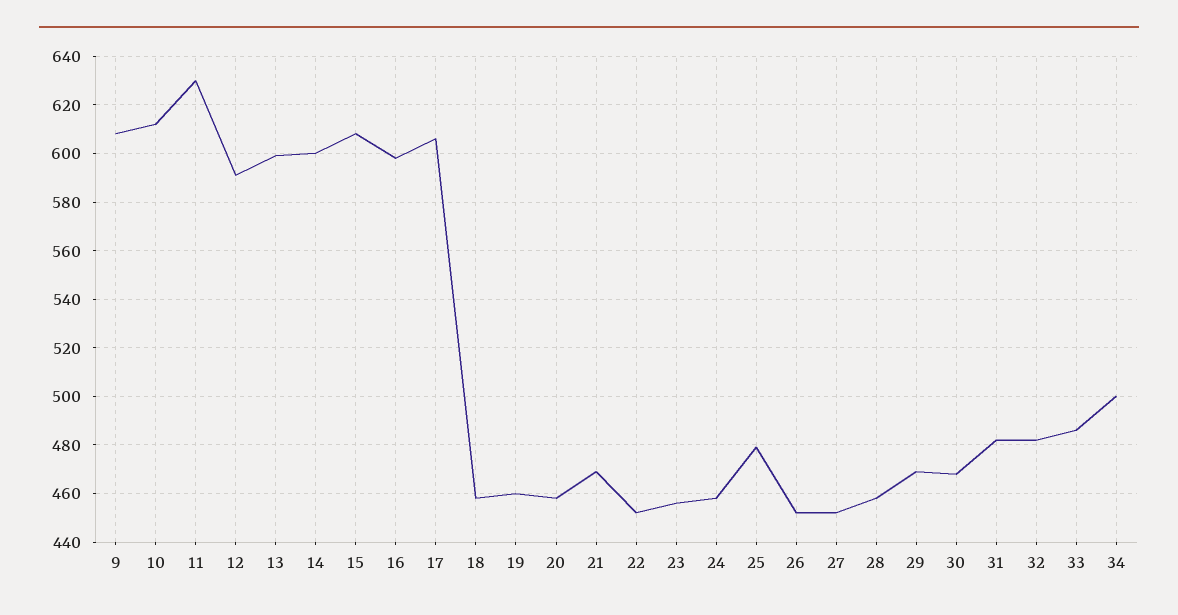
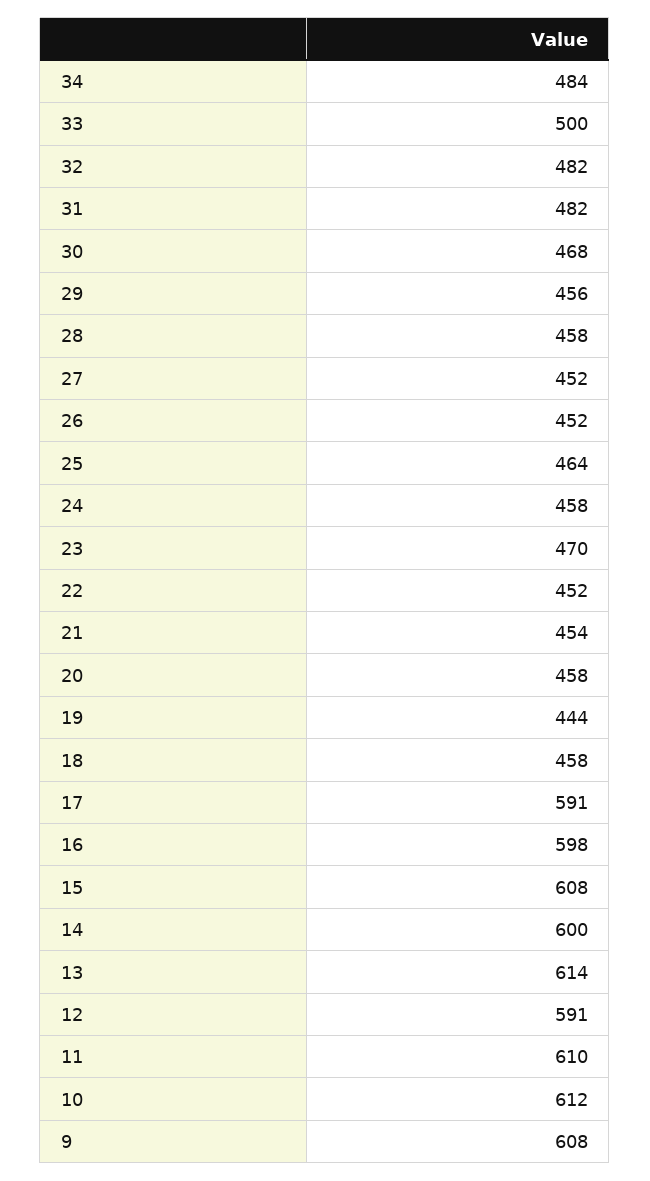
  {
    "9": 608,
    "10": 612,
-   "11": 630,
+   "11": 610,
    "12": 591,
-   "13": 600,
+   "13": 614,
    "14": 600,
    "15": 608,
    "16": 598,
-   "17": 605,
+   "17": 591,
    "18": 458,
-   "19": 460,
+   "19": 444,
    "20": 458,
-   "21": 470,
+   "21": 454,
    "22": 452,
-   "23": 455,
+   "23": 470,
    "24": 458,
-   "25": 480,
+   "25": 464,
    "26": 452,
    "27": 452,
    "28": 458,
-   "29": 470,
+   "29": 456,
    "30": 468,
    "31": 482,
    "32": 482,
-   "33": 485,
+   "33": 500,
-   "34": 500
+   "34": 484
  }

